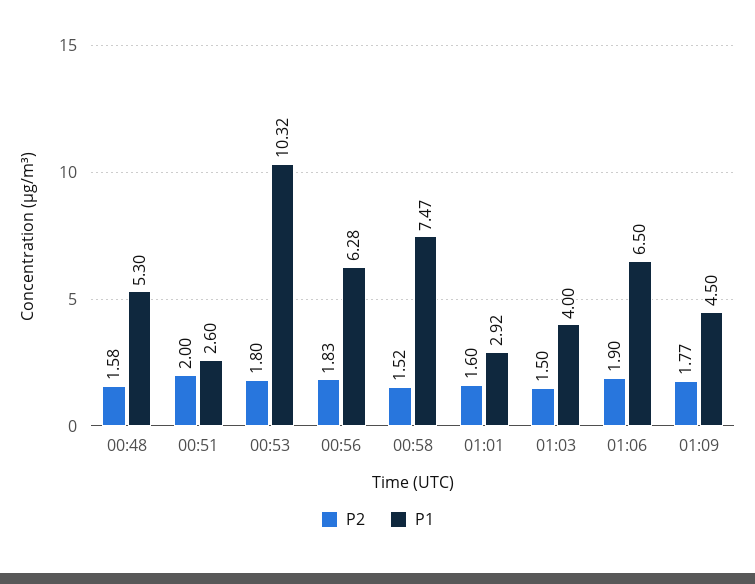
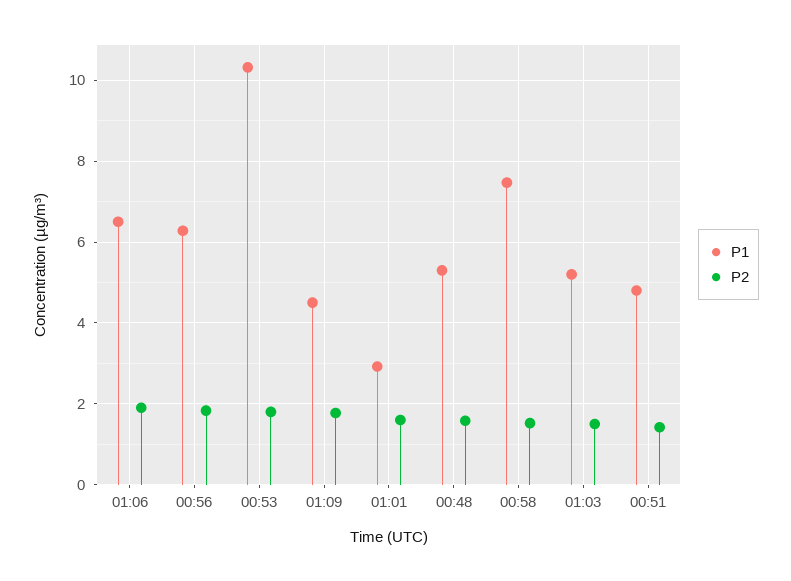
  {
    "P2": {
      "00:48": 1.58,
-     "00:51": 2,
+     "00:51": 1.4,
      "00:53": 1.8,
      "00:56": 1.83,
      "00:58": 1.52,
      "01:01": 1.6,
      "01:03": 1.5,
      "01:06": 1.9,
      "01:09": 1.77
    },
    "P1": {
      "00:48": 5.3,
-     "00:51": 2.6,
+     "00:51": 4.8,
      "00:53": 10.32,
      "00:56": 6.28,
      "00:58": 7.47,
      "01:01": 2.92,
-     "01:03": 4,
+     "01:03": 5.2,
      "01:06": 6.5,
      "01:09": 4.5
    }
  }

